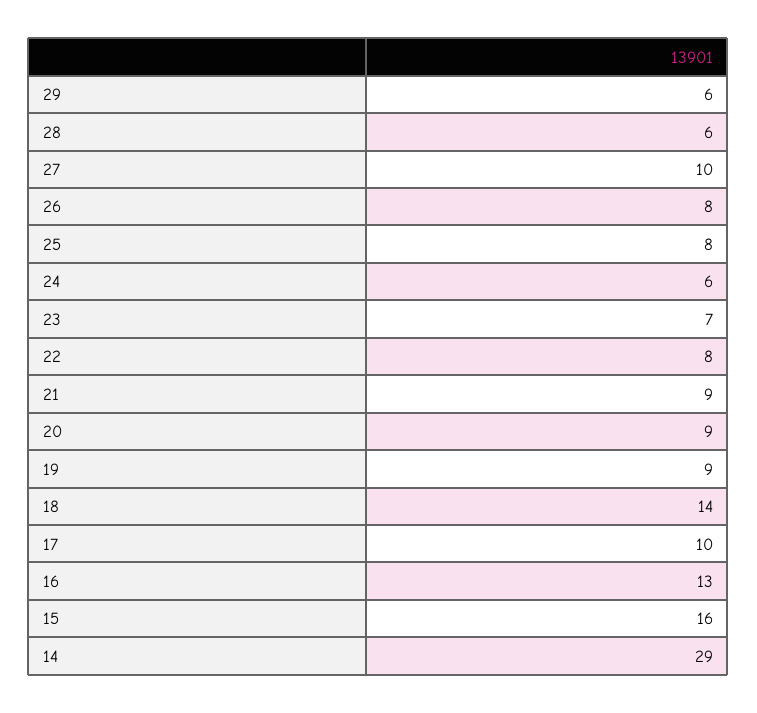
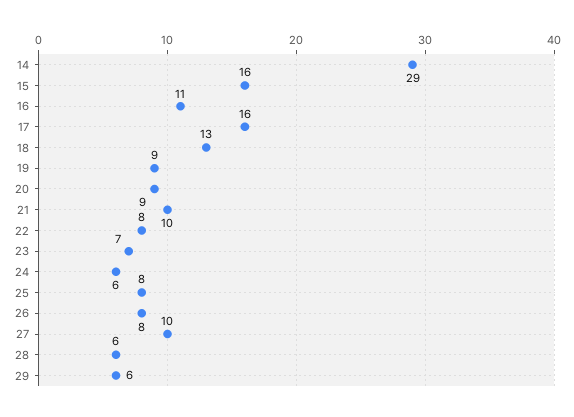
  {
    "29": 6,
    "28": 6,
    "27": 10,
    "26": 8,
    "25": 8,
    "24": 6,
    "23": 7,
    "22": 8,
-   "21": 9,
+   "21": 10,
    "20": 9,
    "19": 9,
-   "18": 14,
+   "18": 13,
-   "17": 10,
+   "17": 16,
-   "16": 13,
+   "16": 11,
    "15": 16,
    "14": 29
  }

